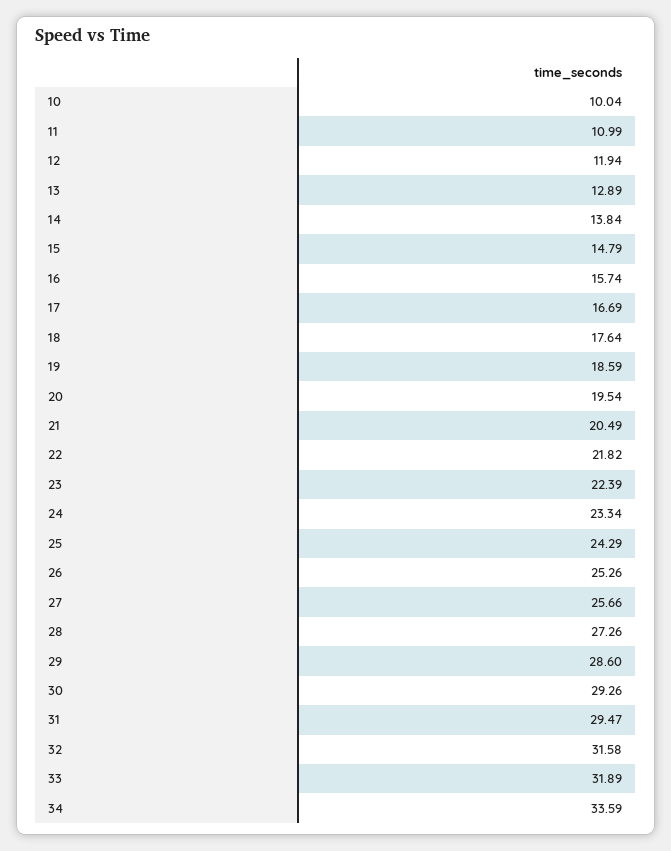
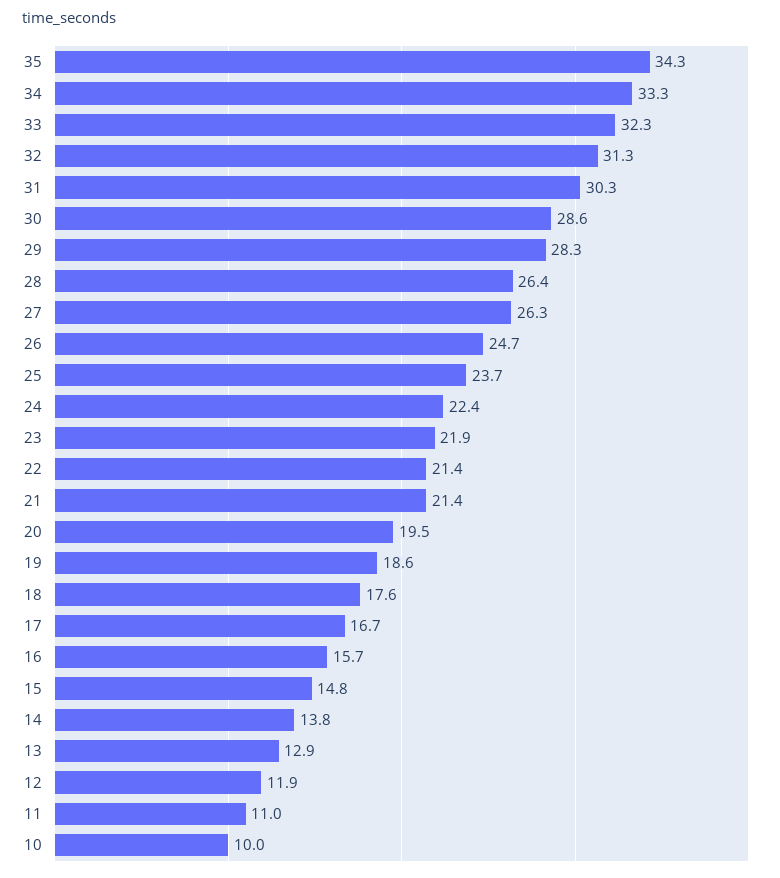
  {
    "10": 10.04,
    "11": 10.99,
    "12": 11.94,
    "13": 12.89,
    "14": 13.84,
    "15": 14.79,
    "16": 15.74,
    "17": 16.69,
    "18": 17.64,
    "19": 18.59,
    "20": 19.54,
-   "21": 20.49,
+   "21": 21.4,
-   "22": 21.82,
+   "22": 21.4,
-   "23": 22.39,
+   "23": 21.9,
-   "24": 23.34,
+   "24": 22.4,
-   "25": 24.29,
+   "25": 23.7,
-   "26": 25.26,
+   "26": 24.7,
-   "27": 25.66,
+   "27": 26.3,
-   "28": 27.26,
+   "28": 26.4,
-   "29": 28.6,
+   "29": 28.3,
-   "30": 29.26,
+   "30": 28.6,
-   "31": 29.47,
+   "31": 30.3,
-   "32": 31.58,
+   "32": 31.3,
-   "33": 31.89,
+   "33": 32.3,
-   "34": 33.59
+   "34": 33.3,
+   "35": 34.3
  }

